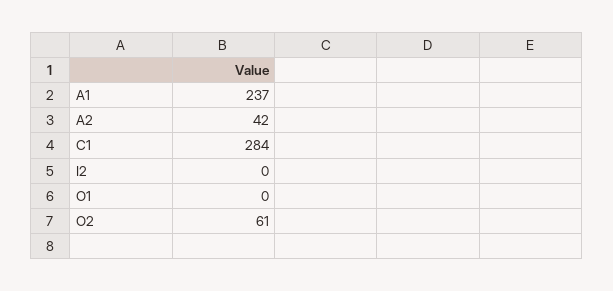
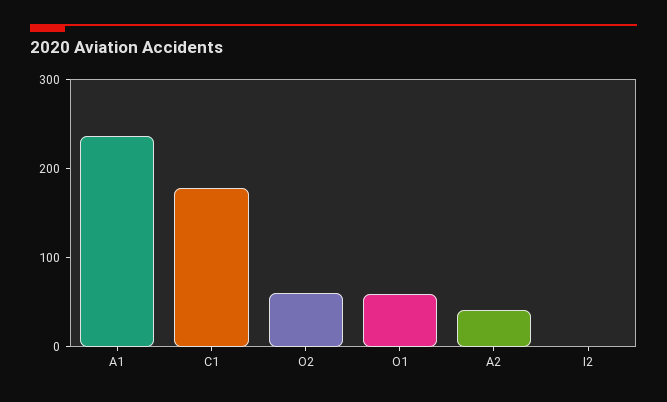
  {
    "A1": 237,
    "A2": 42,
-   "C1": 284,
+   "C1": 180,
    "I2": 0,
-   "O1": 0,
+   "O1": 60,
    "O2": 61
  }

